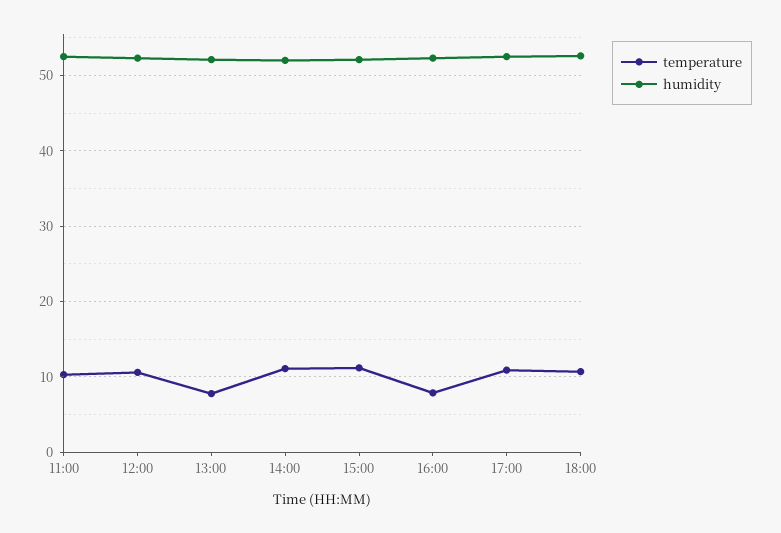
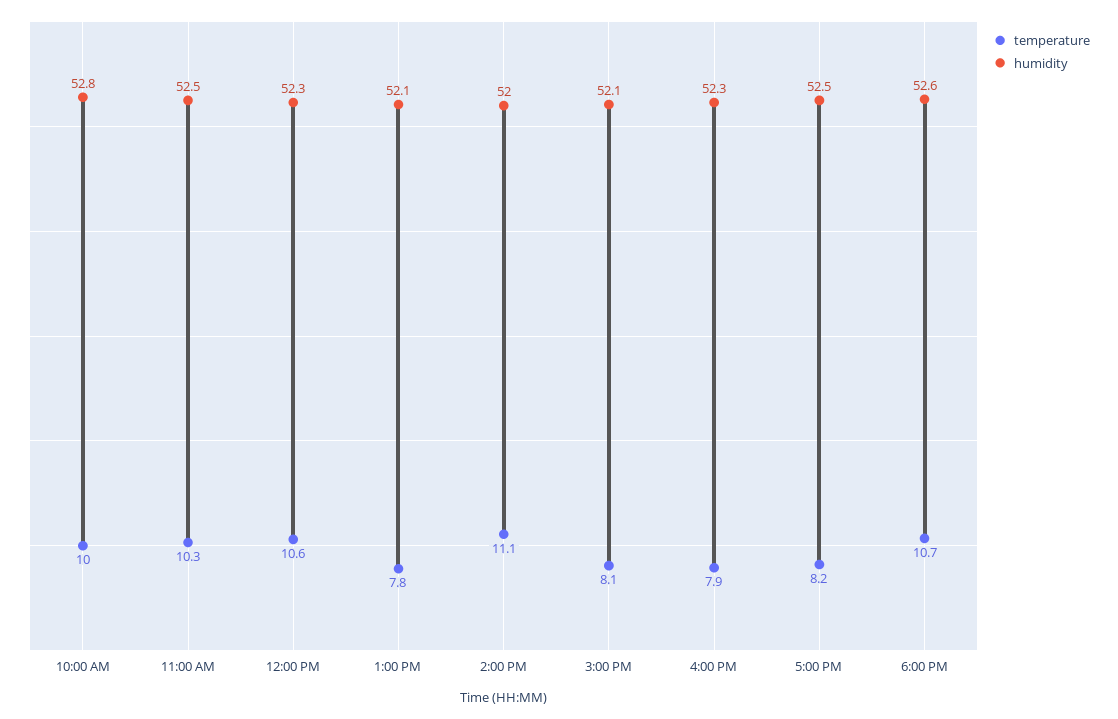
  {
    "temperature": {
      "11:00": 10.3,
      "12:00": 10.6,
      "13:00": 7.8,
      "14:00": 11.1,
-     "15:00": 11,
+     "15:00": 8.1,
      "16:00": 7.9,
-     "17:00": 11,
+     "17:00": 8.2,
-     "18:00": 10.7
+     "18:00": 10.7,
+     "10:00 AM": 10
    },
    "humidity": {
      "11:00": 52.5,
      "12:00": 52.3,
      "13:00": 52.1,
      "14:00": 52,
      "15:00": 52.1,
      "16:00": 52.3,
      "17:00": 52.5,
-     "18:00": 52.6
+     "18:00": 52.6,
+     "10:00 AM": 52.8
    }
  }

